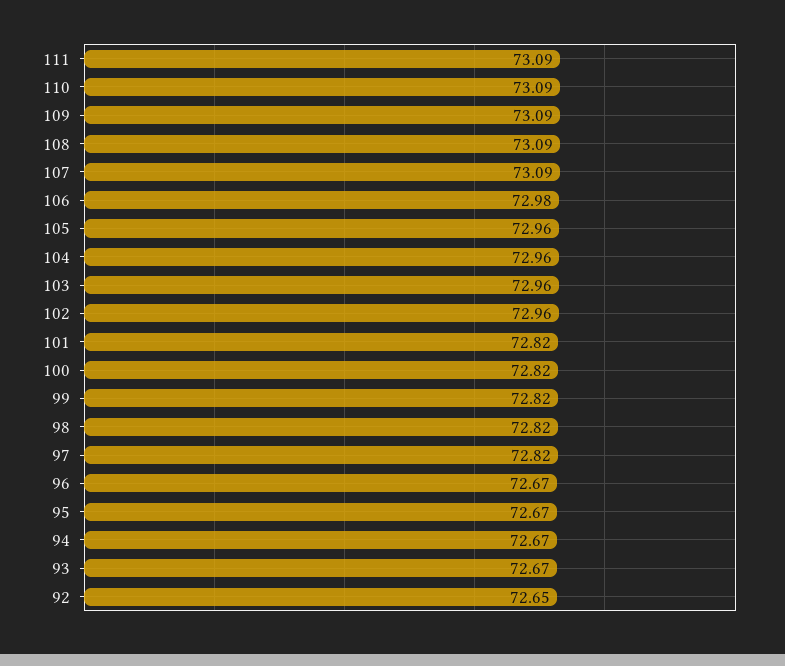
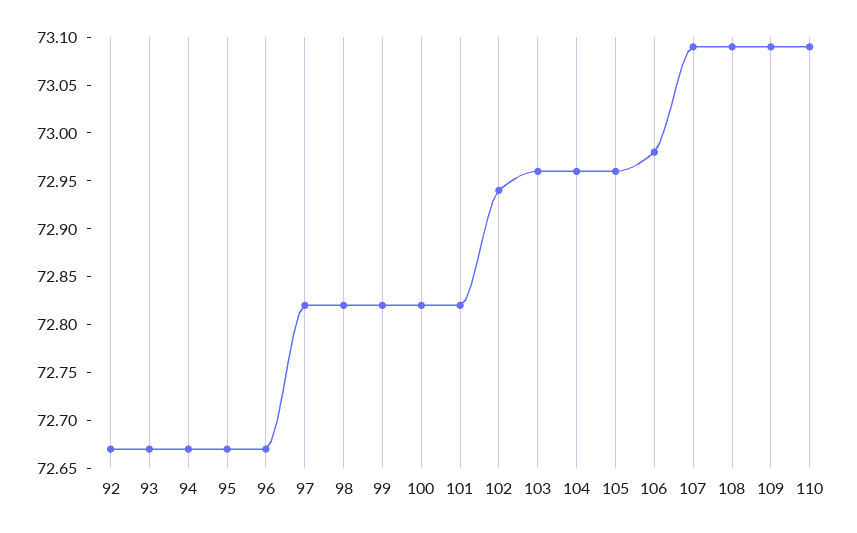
  {
-   "111": 73.09,
    "110": 73.09,
    "109": 73.09,
    "108": 73.09,
    "107": 73.09,
    "106": 72.98,
    "105": 72.96,
    "104": 72.96,
    "103": 72.96,
-   "102": 72.96,
+   "102": 72.94,
    "101": 72.82,
    "100": 72.82,
    "99": 72.82,
    "98": 72.82,
    "97": 72.82,
    "96": 72.67,
    "95": 72.67,
    "94": 72.67,
    "93": 72.67,
-   "92": 72.65
+   "92": 72.67
  }

